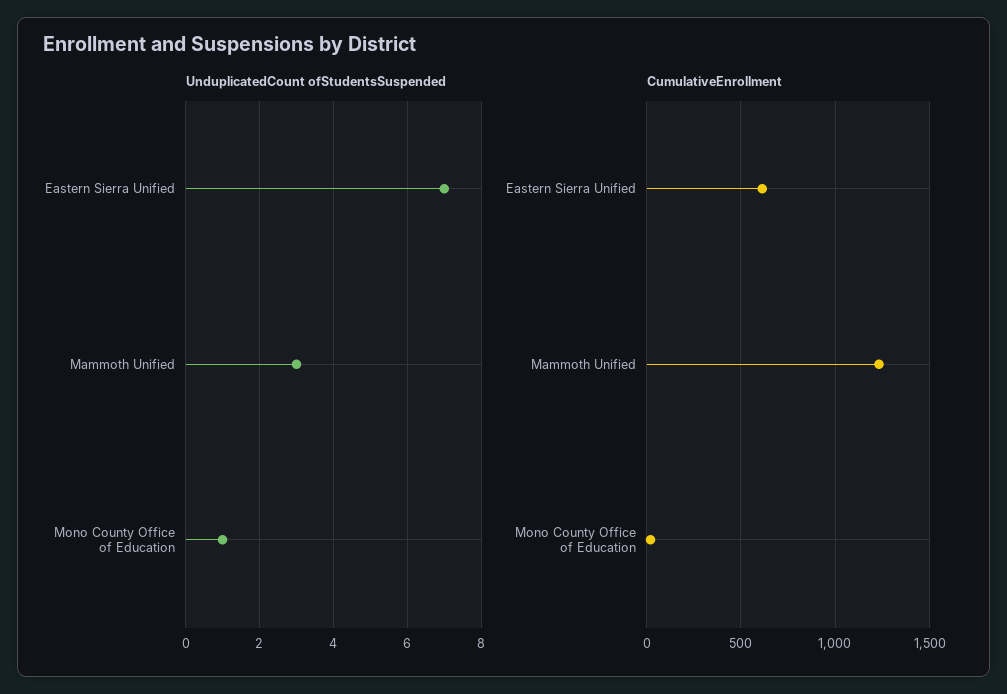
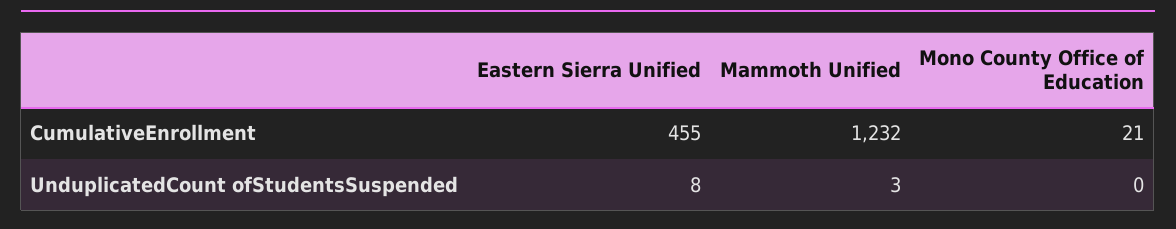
  {
    "UnduplicatedCount ofStudentsSuspended": {
-     "Eastern Sierra Unified": 7,
+     "Eastern Sierra Unified": 8,
      "Mammoth Unified": 3,
-     "Mono County Office of Education": 1
+     "Mono County Office of Education": 0
    },
    "CumulativeEnrollment": {
-     "Eastern Sierra Unified": 600,
+     "Eastern Sierra Unified": 455,
      "Mammoth Unified": 1232,
      "Mono County Office of Education": 21
    }
  }

